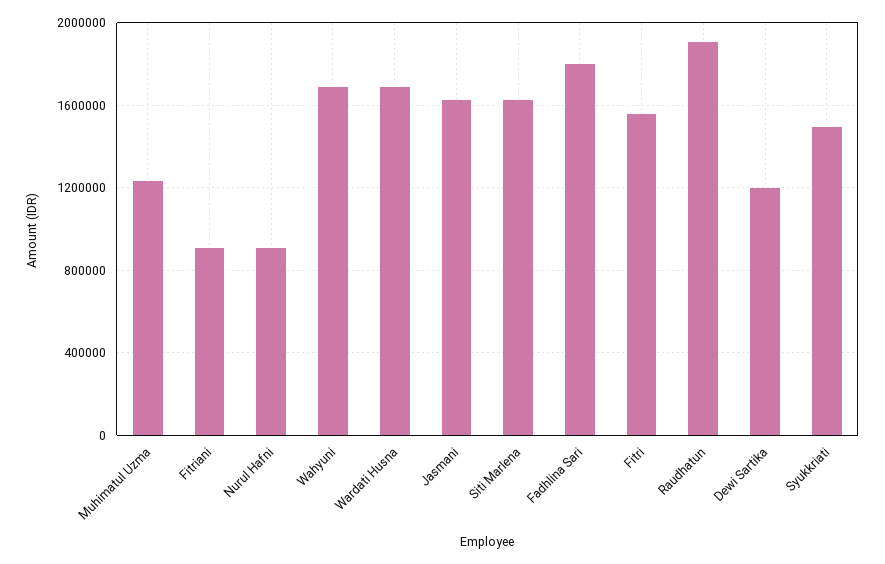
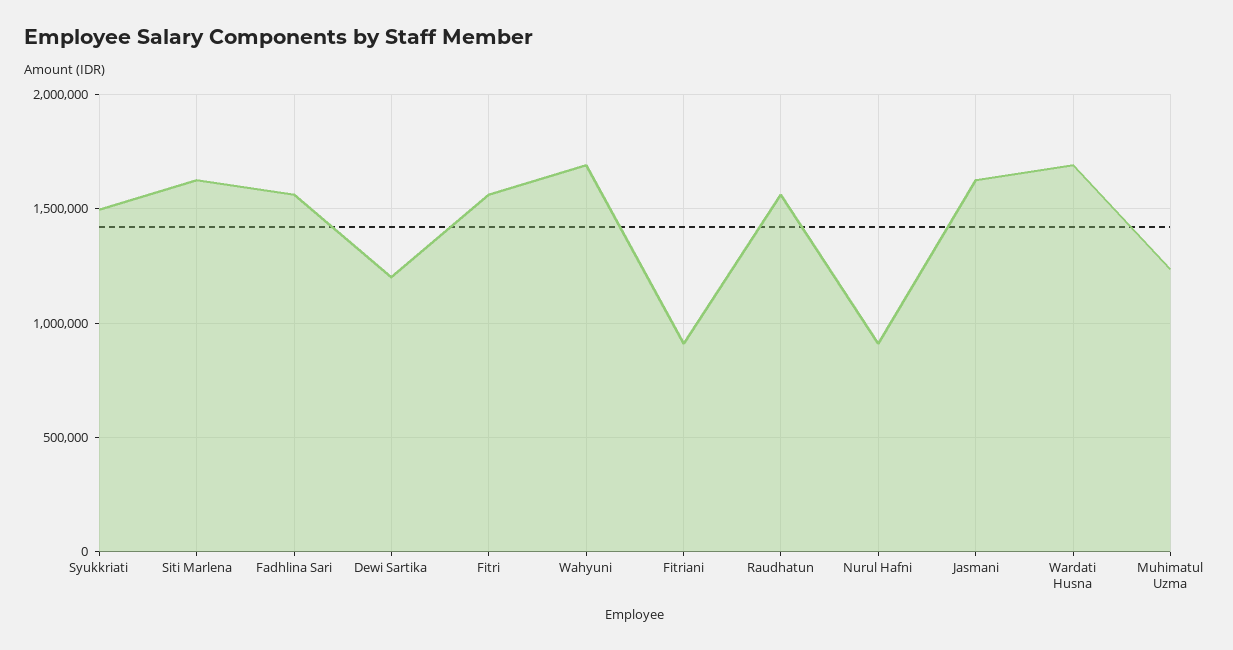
  {
    "Muhimatul Uzma": 1250000,
    "Fitriani": 900000,
    "Nurul Hafni": 900000,
    "Wahyuni": 1700000,
    "Wardati Husna": 1700000,
    "Jasmani": 1650000,
    "Siti Marlena": 1650000,
-   "Fadhlina Sari": 1800000,
+   "Fadhlina Sari": 1550000,
    "Fitri": 1550000,
-   "Raudhatun": 1900000,
+   "Raudhatun": 1550000,
    "Dewi Sartika": 1200000,
    "Syukkriati": 1500000
  }

